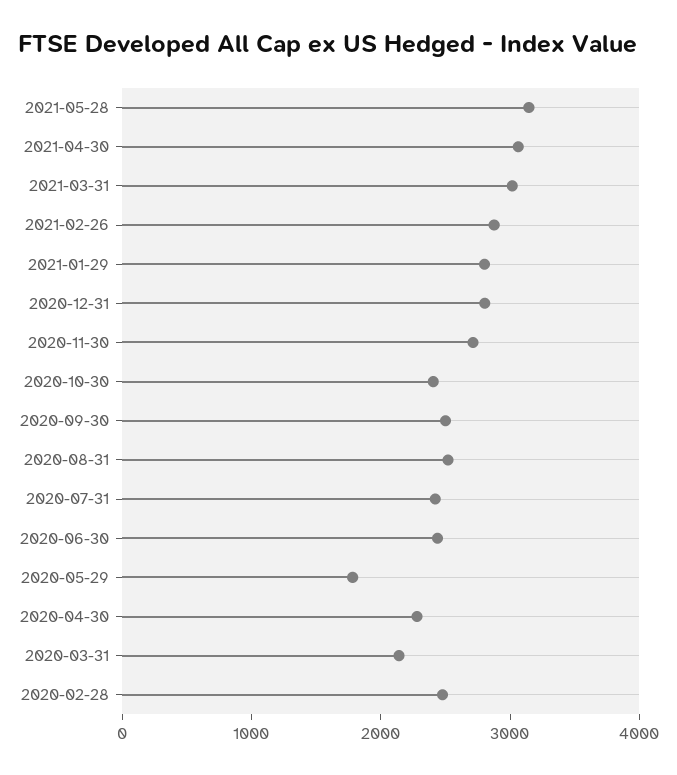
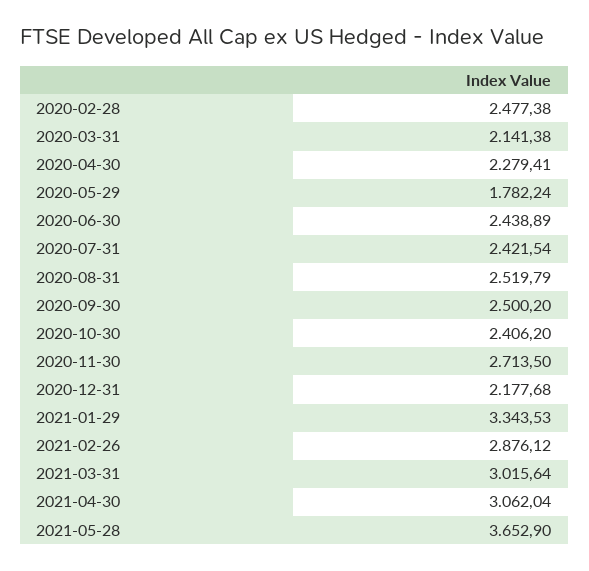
  {
-   "2021-05-28": 3200,
+   "2021-05-28": 3652.9,
    "2021-04-30": 3062.04,
    "2021-03-31": 3015.64,
    "2021-02-26": 2876.12,
-   "2021-01-29": 2800,
+   "2021-01-29": 3343.53,
-   "2020-12-31": 2800,
+   "2020-12-31": 2177.68,
    "2020-11-30": 2713.5,
    "2020-10-30": 2406.2,
    "2020-09-30": 2500.2,
    "2020-08-31": 2519.79,
    "2020-07-31": 2421.54,
    "2020-06-30": 2438.89,
    "2020-05-29": 1782.24,
    "2020-04-30": 2279.41,
    "2020-03-31": 2141.38,
    "2020-02-28": 2477.38
  }

